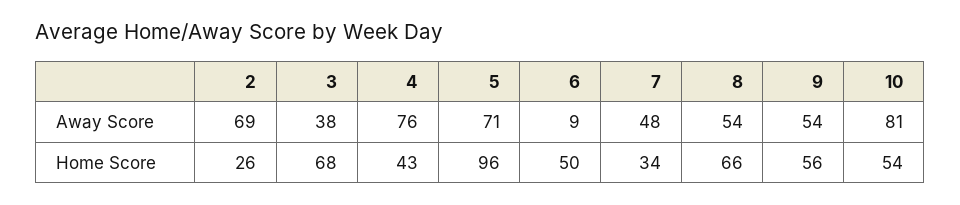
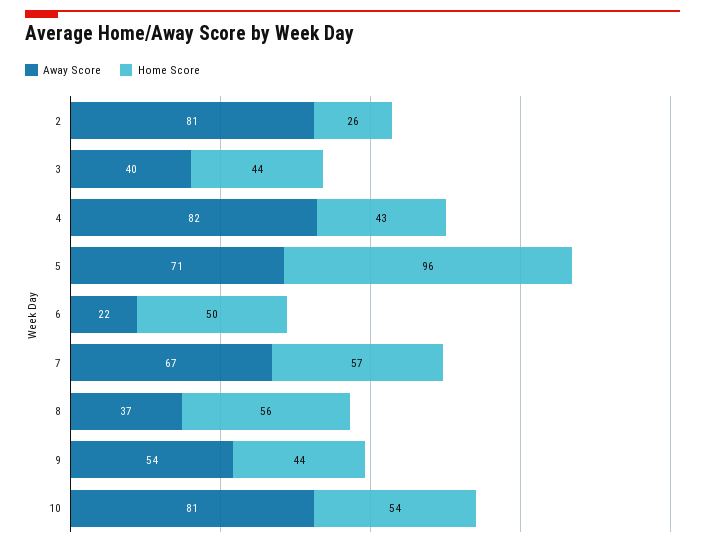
  {
    "Away Score": {
-     "2": 69,
+     "2": 81,
-     "3": 38,
+     "3": 40,
-     "4": 76,
+     "4": 82,
      "5": 71,
-     "6": 9,
+     "6": 22,
-     "7": 48,
+     "7": 67,
-     "8": 54,
+     "8": 37,
      "9": 54,
      "10": 81
    },
    "Home Score": {
      "2": 26,
-     "3": 68,
+     "3": 44,
      "4": 43,
      "5": 96,
      "6": 50,
-     "7": 34,
+     "7": 57,
-     "8": 66,
+     "8": 56,
-     "9": 56,
+     "9": 44,
      "10": 54
    }
  }

